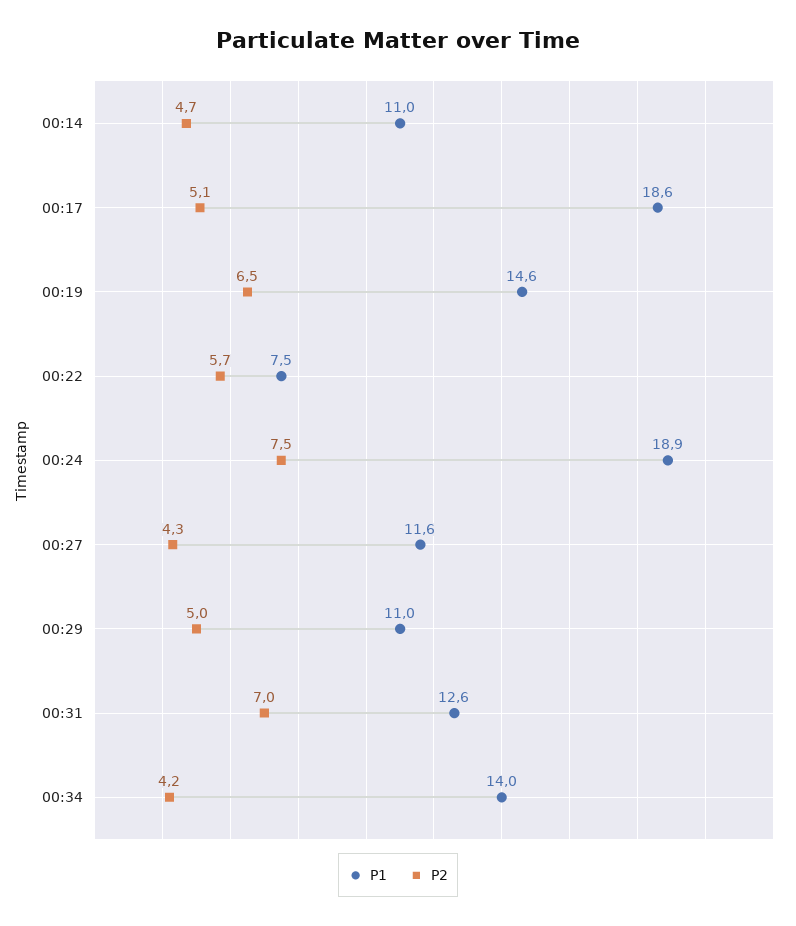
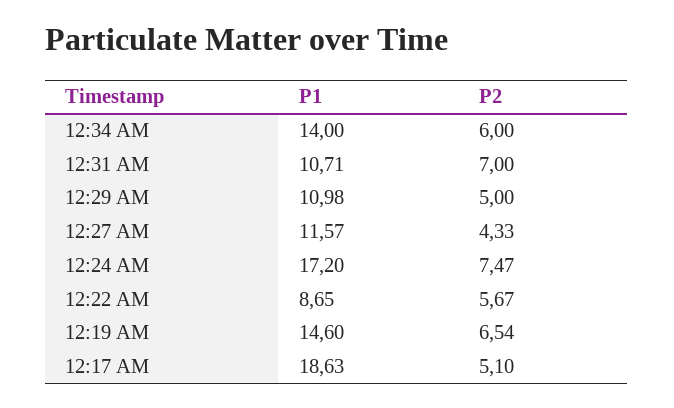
  {
    "P1": {
-     "00:14": 11,
      "00:17": 18.63,
      "00:19": 14.6,
-     "00:22": 7.5,
+     "00:22": 8.65,
-     "00:24": 18.9,
+     "00:24": 17.2,
      "00:27": 11.57,
      "00:29": 10.98,
-     "00:31": 12.6,
+     "00:31": 10.71,
      "00:34": 14
    },
    "P2": {
-     "00:14": 4.7,
      "00:17": 5.1,
      "00:19": 6.54,
      "00:22": 5.67,
      "00:24": 7.47,
      "00:27": 4.33,
      "00:29": 5,
      "00:31": 7,
-     "00:34": 4.2
+     "00:34": 6
    }
  }

